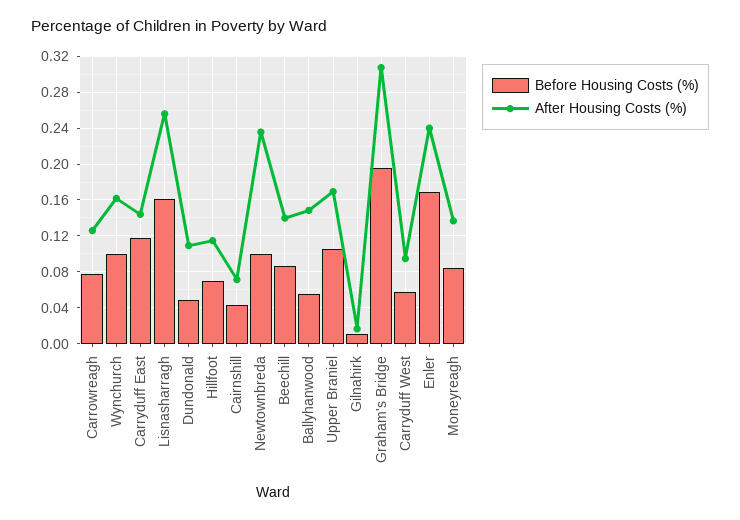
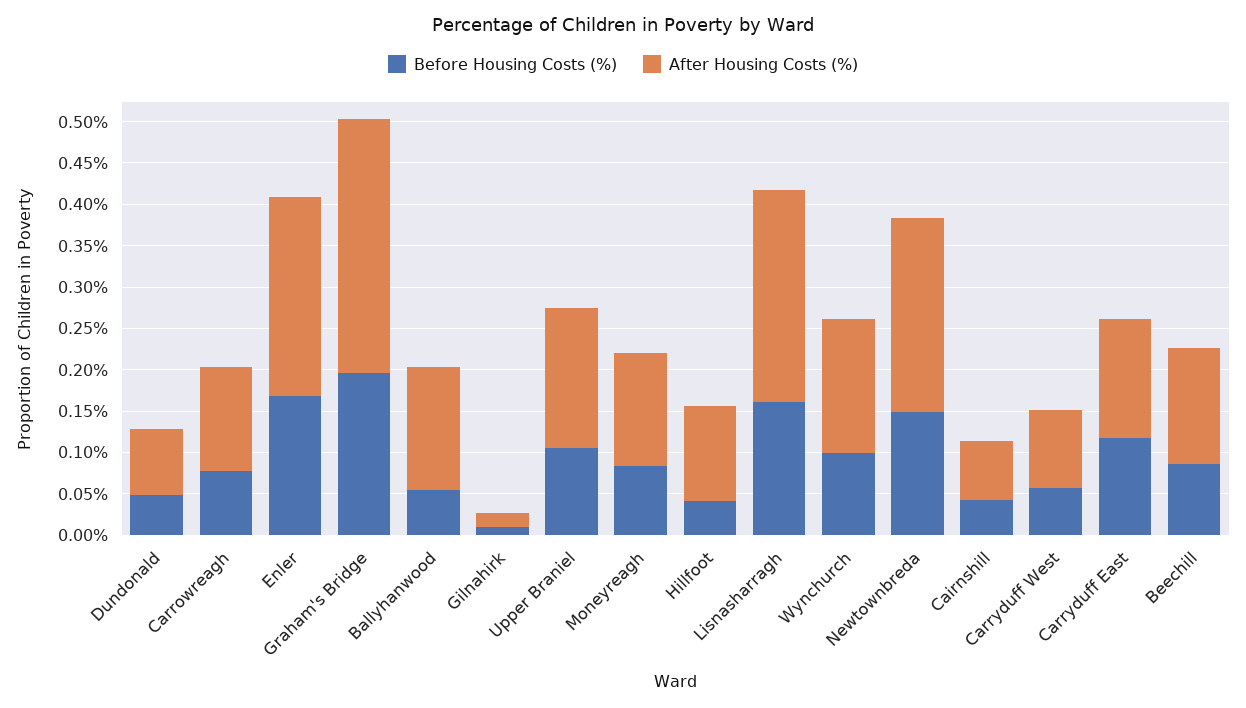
  {
    "Before Housing Costs (%)": {
      "Carrowreagh": 0.08,
      "Wynchurch": 0.1,
      "Carryduff East": 0.12,
      "Lisnasharragh": 0.16,
      "Dundonald": 0.05,
-     "Hillfoot": 0.07,
+     "Hillfoot": 0.04,
      "Cairnshill": 0.04,
-     "Newtownbreda": 0.1,
+     "Newtownbreda": 0.15,
      "Beechill": 0.09,
      "Ballyhanwood": 0.06,
      "Upper Braniel": 0.11,
      "Gilnahirk": 0.01,
      "Graham's Bridge": 0.2,
      "Carryduff West": 0.06,
      "Enler": 0.17,
      "Moneyreagh": 0.08
    },
    "After Housing Costs (%)": {
      "Carrowreagh": 0.13,
      "Wynchurch": 0.16,
      "Carryduff East": 0.14,
      "Lisnasharragh": 0.26,
-     "Dundonald": 0.11,
+     "Dundonald": 0.08,
      "Hillfoot": 0.11,
      "Cairnshill": 0.07,
      "Newtownbreda": 0.24,
      "Beechill": 0.14,
      "Ballyhanwood": 0.15,
      "Upper Braniel": 0.17,
      "Gilnahirk": 0.02,
      "Graham's Bridge": 0.31,
      "Carryduff West": 0.09,
      "Enler": 0.24,
      "Moneyreagh": 0.14
    }
  }

